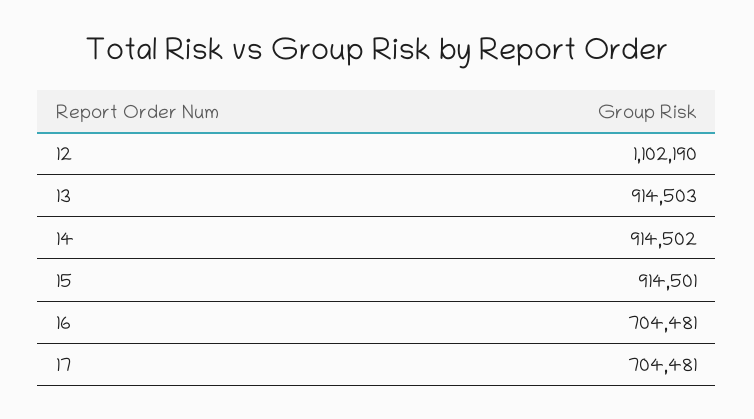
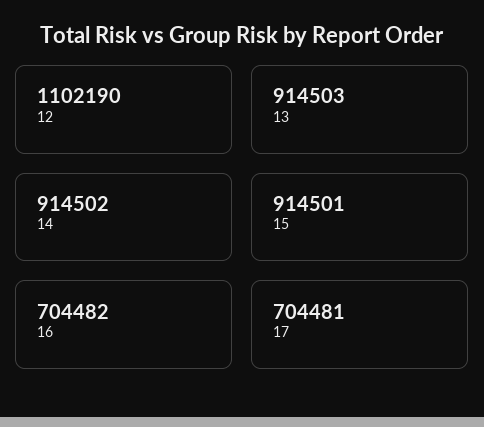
  {
    "12": 1102190,
    "13": 914503,
    "14": 914502,
    "15": 914501,
-   "16": 704481,
+   "16": 704482,
    "17": 704481
  }

